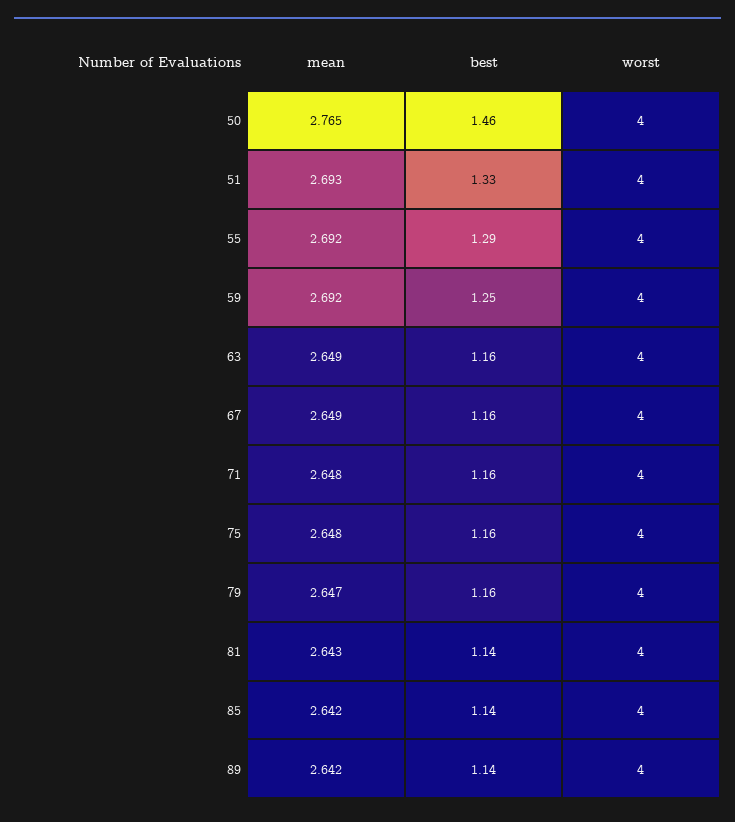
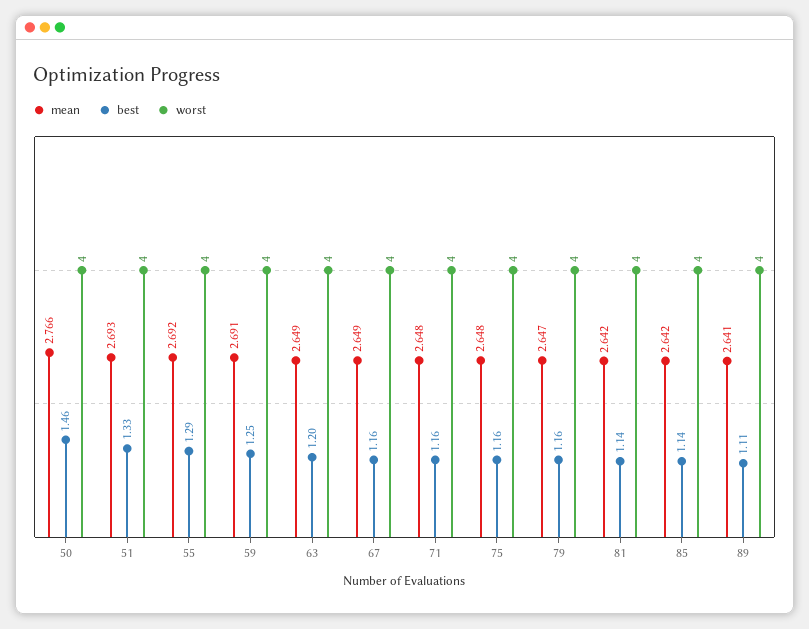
  {
    "mean": {
-     "50": 2.765,
+     "50": 2.766,
      "51": 2.693,
      "55": 2.692,
-     "59": 2.692,
+     "59": 2.691,
      "63": 2.649,
      "67": 2.649,
      "71": 2.648,
      "75": 2.648,
      "79": 2.647,
-     "81": 2.643,
+     "81": 2.642,
      "85": 2.642,
-     "89": 2.642
+     "89": 2.641
    },
    "best": {
      "50": 1.46,
      "51": 1.33,
      "55": 1.29,
      "59": 1.25,
-     "63": 1.16,
+     "63": 1.2,
      "67": 1.16,
      "71": 1.16,
      "75": 1.16,
      "79": 1.16,
      "81": 1.14,
      "85": 1.14,
-     "89": 1.14
+     "89": 1.11
    },
    "worst": {
      "50": 4,
      "51": 4,
      "55": 4,
      "59": 4,
      "63": 4,
      "67": 4,
      "71": 4,
      "75": 4,
      "79": 4,
      "81": 4,
      "85": 4,
      "89": 4
    }
  }

